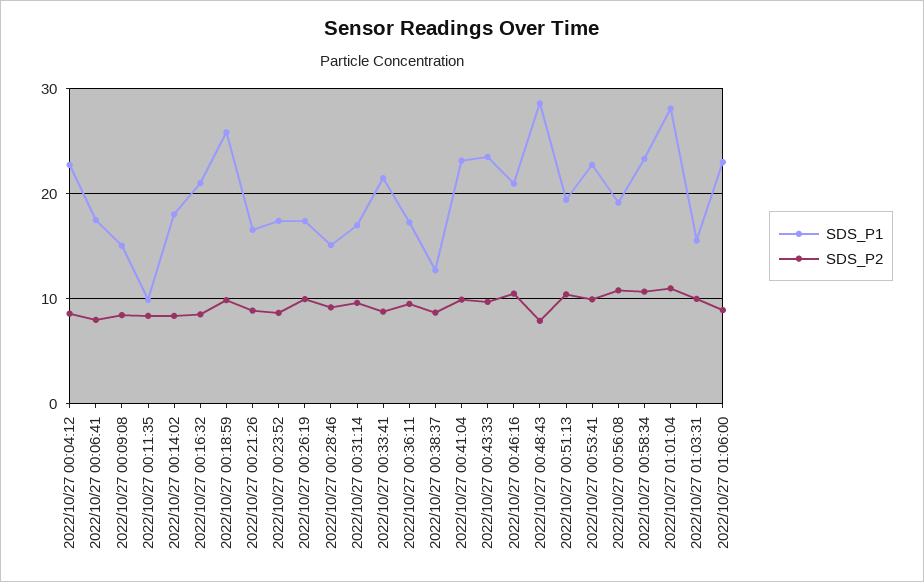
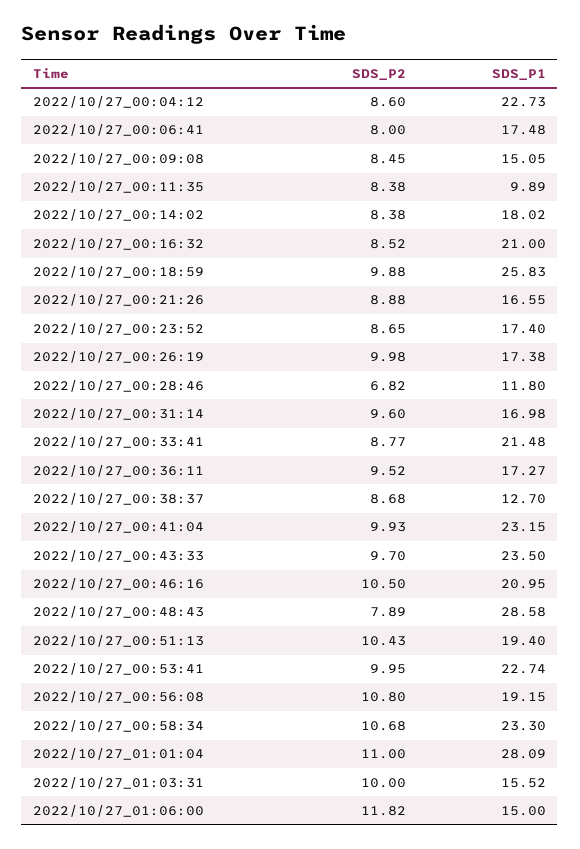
  {
    "SDS_P1": {
      "2022/10/27 00:04:12": 22.73,
      "2022/10/27 00:06:41": 17.48,
      "2022/10/27 00:09:08": 15.05,
      "2022/10/27 00:11:35": 9.89,
      "2022/10/27 00:14:02": 18.02,
      "2022/10/27 00:16:32": 21,
      "2022/10/27 00:18:59": 25.83,
      "2022/10/27 00:21:26": 16.55,
      "2022/10/27 00:23:52": 17.4,
      "2022/10/27 00:26:19": 17.38,
-     "2022/10/27 00:28:46": 15,
+     "2022/10/27 00:28:46": 11.8,
      "2022/10/27 00:31:14": 16.98,
      "2022/10/27 00:33:41": 21.48,
      "2022/10/27 00:36:11": 17.27,
      "2022/10/27 00:38:37": 12.7,
      "2022/10/27 00:41:04": 23.15,
      "2022/10/27 00:43:33": 23.5,
      "2022/10/27 00:46:16": 20.95,
      "2022/10/27 00:48:43": 28.58,
      "2022/10/27 00:51:13": 19.4,
      "2022/10/27 00:53:41": 22.74,
      "2022/10/27 00:56:08": 19.15,
      "2022/10/27 00:58:34": 23.3,
      "2022/10/27 01:01:04": 28.09,
      "2022/10/27 01:03:31": 15.52,
-     "2022/10/27 01:06:00": 23
+     "2022/10/27 01:06:00": 15
    },
    "SDS_P2": {
      "2022/10/27 00:04:12": 8.6,
      "2022/10/27 00:06:41": 8,
      "2022/10/27 00:09:08": 8.45,
      "2022/10/27 00:11:35": 8.38,
      "2022/10/27 00:14:02": 8.38,
      "2022/10/27 00:16:32": 8.52,
      "2022/10/27 00:18:59": 9.88,
      "2022/10/27 00:21:26": 8.88,
      "2022/10/27 00:23:52": 8.65,
      "2022/10/27 00:26:19": 9.98,
-     "2022/10/27 00:28:46": 9,
+     "2022/10/27 00:28:46": 6.82,
      "2022/10/27 00:31:14": 9.6,
      "2022/10/27 00:33:41": 8.77,
      "2022/10/27 00:36:11": 9.52,
      "2022/10/27 00:38:37": 8.68,
      "2022/10/27 00:41:04": 9.93,
      "2022/10/27 00:43:33": 9.7,
      "2022/10/27 00:46:16": 10.5,
      "2022/10/27 00:48:43": 7.89,
      "2022/10/27 00:51:13": 10.43,
      "2022/10/27 00:53:41": 9.95,
      "2022/10/27 00:56:08": 10.8,
      "2022/10/27 00:58:34": 10.68,
      "2022/10/27 01:01:04": 11,
      "2022/10/27 01:03:31": 10,
-     "2022/10/27 01:06:00": 9
+     "2022/10/27 01:06:00": 11.82
    }
  }

